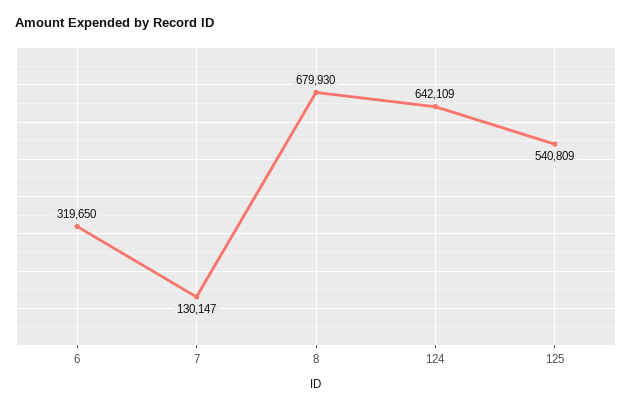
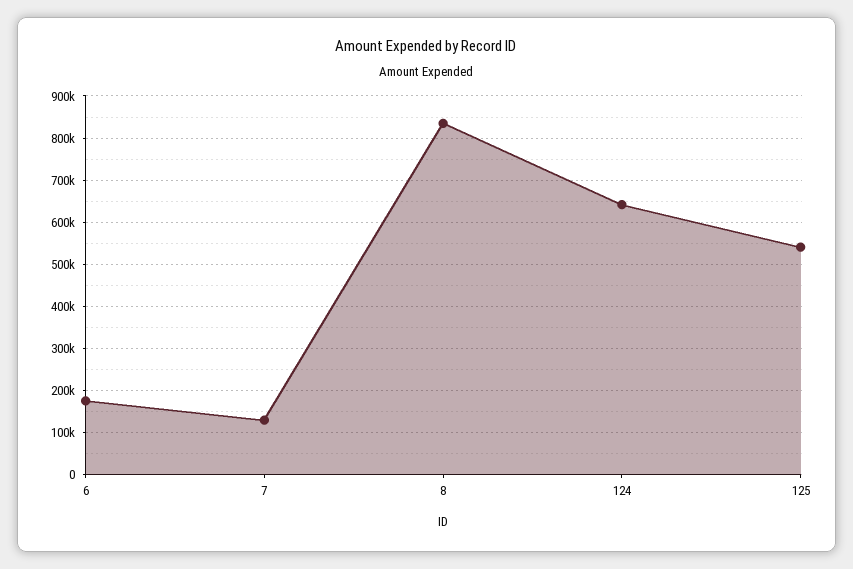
  {
-   "6": 319650,
+   "6": 180000,
    "7": 130147,
-   "8": 679930,
+   "8": 840000,
    "124": 642109,
    "125": 540809
  }

